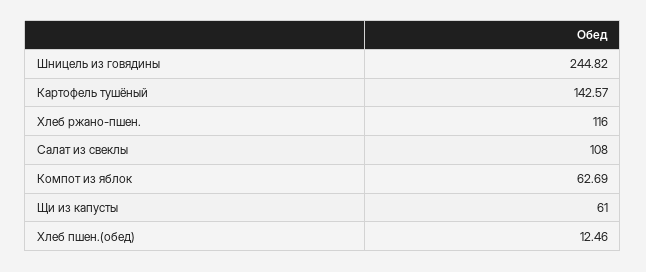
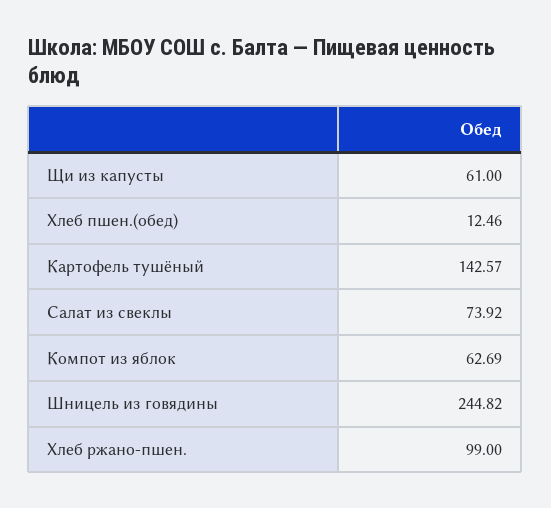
  {
    "Шницель из говядины": 244.82,
    "Картофель тушёный": 142.57,
-   "Хлеб ржано-пшен.": 116,
+   "Хлеб ржано-пшен.": 99,
-   "Салат из свеклы": 108,
+   "Салат из свеклы": 73.92,
    "Компот из яблок": 62.69,
    "Щи из капусты": 61,
    "Хлеб пшен.(обед)": 12.46
  }

